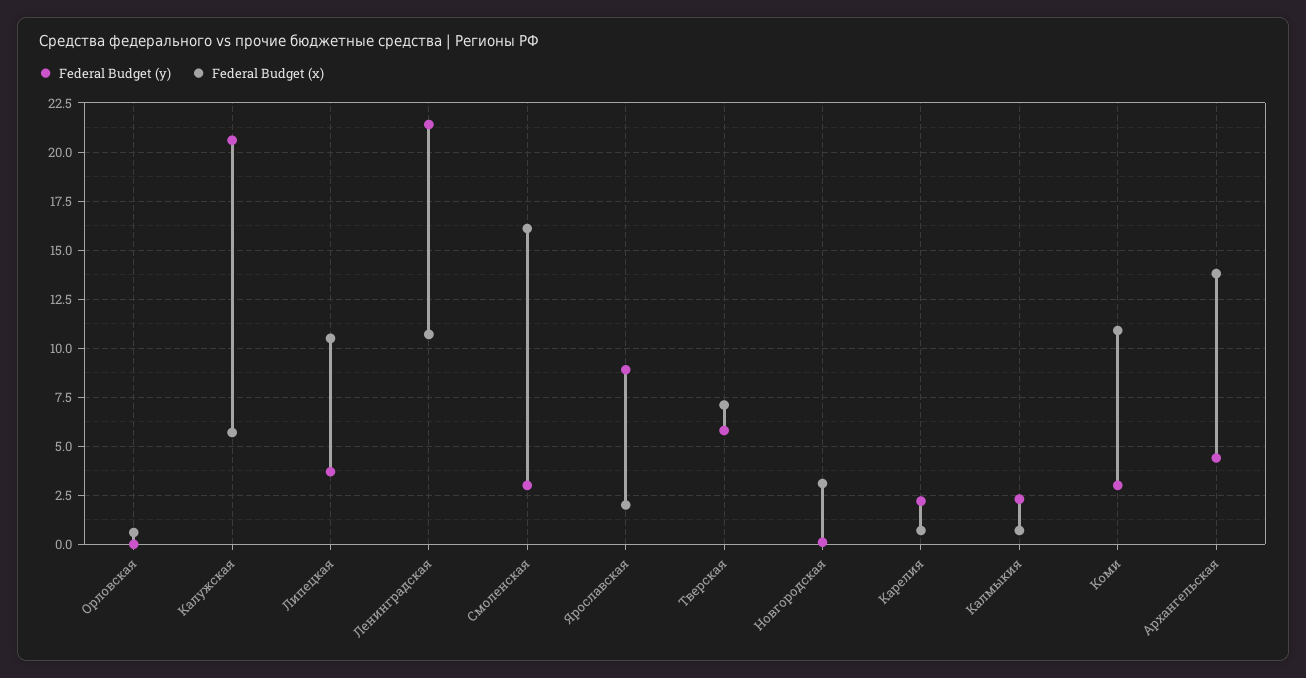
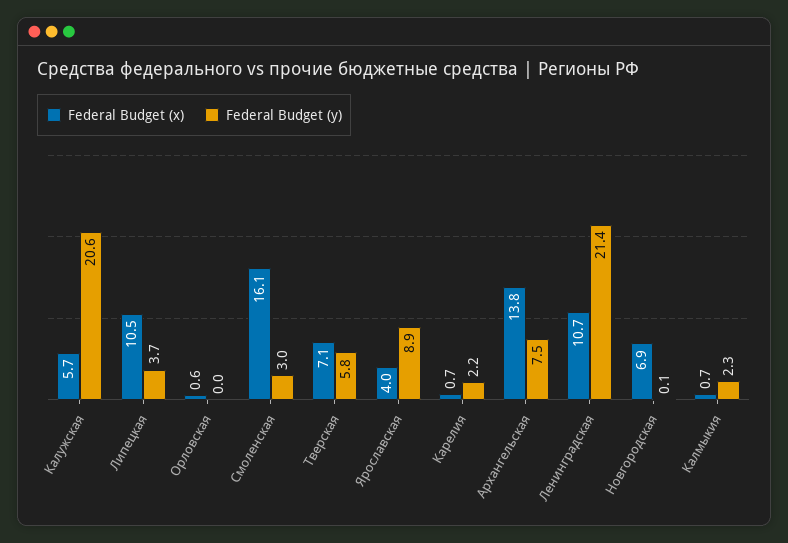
  {
    "Federal Budget (y)": {
      "Орловская": 0,
      "Калужская": 20.6,
      "Липецкая": 3.7,
      "Ленинградская": 21.4,
      "Смоленская": 3,
      "Ярославская": 8.9,
      "Тверская": 5.8,
      "Новгородская": 0.1,
      "Карелия": 2.2,
      "Калмыкия": 2.3,
-     "Коми": 3,
-     "Архангельская": 4.5
+     "Архангельская": 7.5
    },
    "Federal Budget (x)": {
      "Орловская": 0.6,
      "Калужская": 5.7,
      "Липецкая": 10.5,
      "Ленинградская": 10.7,
      "Смоленская": 16.1,
-     "Ярославская": 2,
+     "Ярославская": 4,
      "Тверская": 7.1,
-     "Новгородская": 3,
+     "Новгородская": 6.9,
      "Карелия": 0.7,
      "Калмыкия": 0.7,
-     "Коми": 11,
      "Архангельская": 13.8
    }
  }

